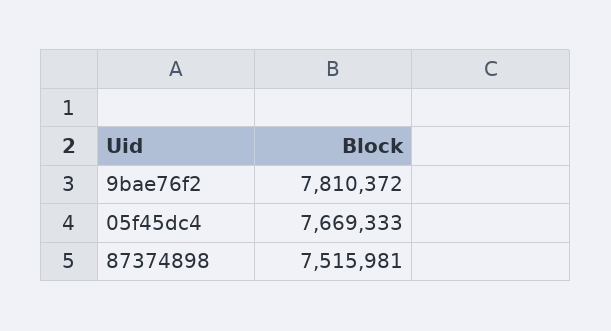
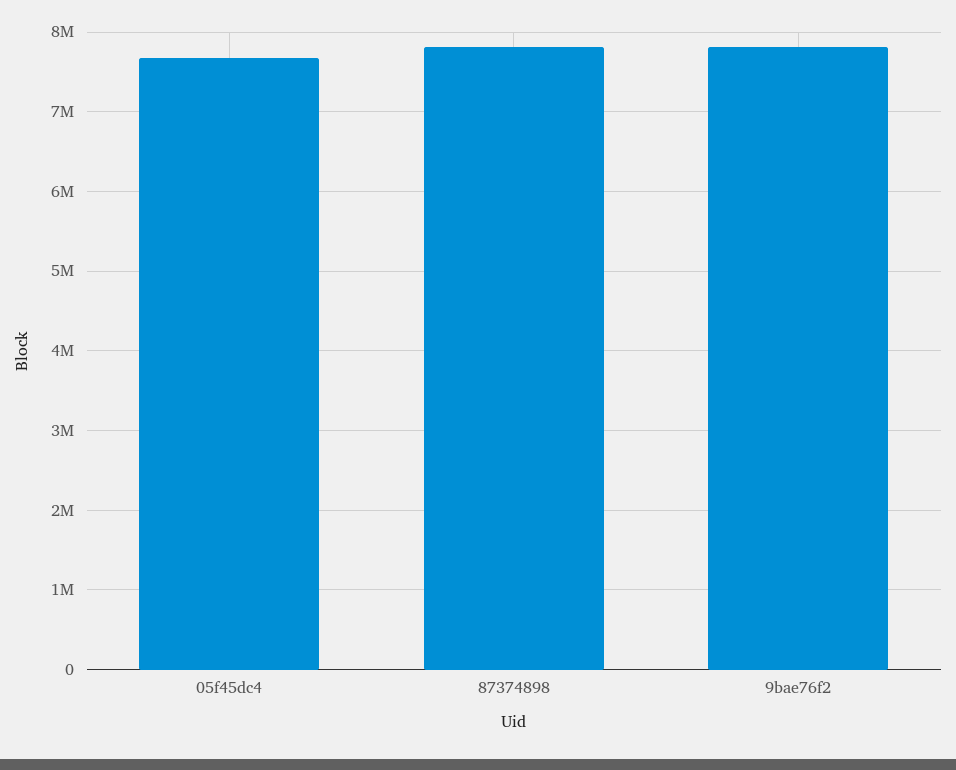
  {
    "9bae76f2": 7810372,
    "05f45dc4": 7669333,
-   "87374898": 7515981
+   "87374898": 7800000
  }

